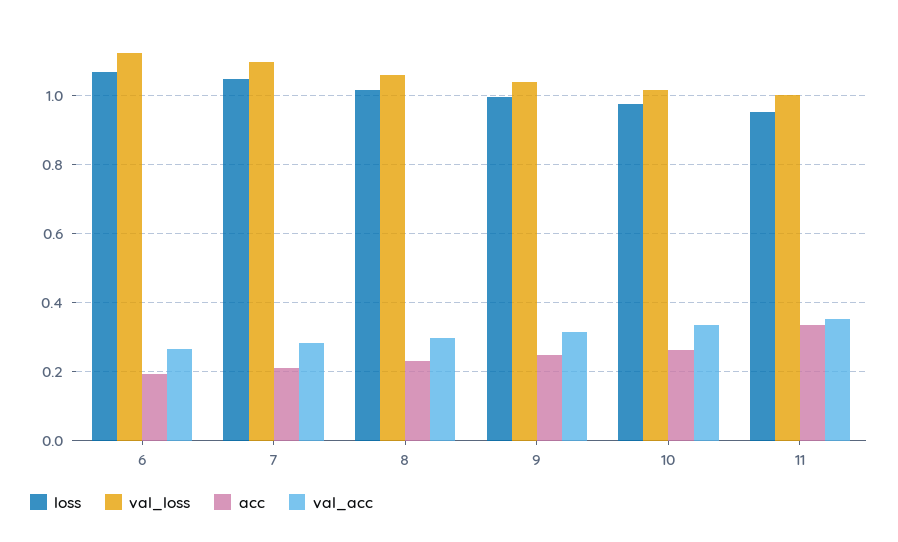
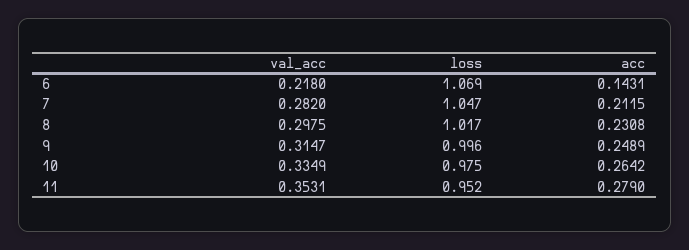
  {
    "loss": {
      "6": 1.069,
      "7": 1.047,
      "8": 1.017,
      "9": 0.996,
      "10": 0.975,
      "11": 0.952
    },
-   "val_loss": {
-     "6": 1.12,
-     "7": 1.1,
-     "8": 1.06,
-     "9": 1.04,
-     "10": 1.02,
-     "11": 1
-   },
    "acc": {
-     "6": 0.2,
+     "6": 0.1431,
      "7": 0.2115,
      "8": 0.2308,
      "9": 0.2489,
      "10": 0.2642,
-     "11": 0.34
+     "11": 0.279
    },
    "val_acc": {
-     "6": 0.26,
+     "6": 0.218,
      "7": 0.282,
      "8": 0.2975,
      "9": 0.3147,
      "10": 0.3349,
      "11": 0.3531
    }
  }

